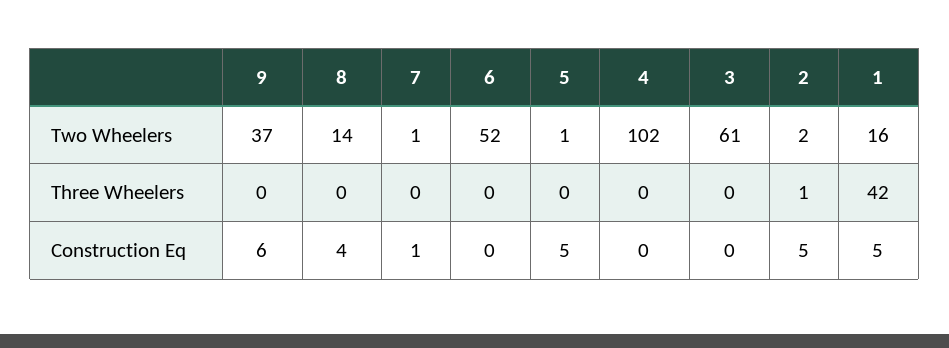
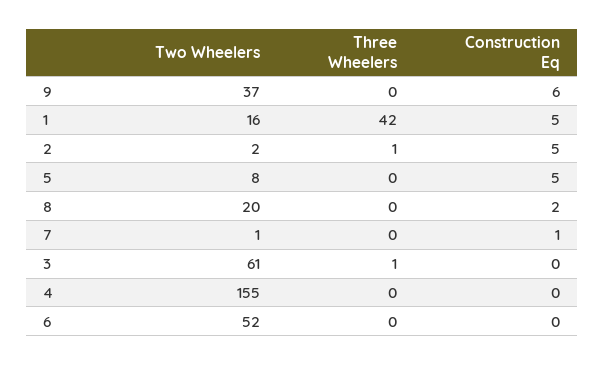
  {
    "9": {
      "Two Wheelers": 37,
      "Three Wheelers": 0,
      "Construction Eq": 6
    },
    "8": {
-     "Two Wheelers": 14,
+     "Two Wheelers": 20,
      "Three Wheelers": 0,
-     "Construction Eq": 4
+     "Construction Eq": 2
    },
    "7": {
      "Two Wheelers": 1,
      "Three Wheelers": 0,
      "Construction Eq": 1
    },
    "6": {
      "Two Wheelers": 52,
      "Three Wheelers": 0,
      "Construction Eq": 0
    },
    "5": {
-     "Two Wheelers": 1,
+     "Two Wheelers": 8,
      "Three Wheelers": 0,
      "Construction Eq": 5
    },
    "4": {
-     "Two Wheelers": 102,
+     "Two Wheelers": 155,
      "Three Wheelers": 0,
      "Construction Eq": 0
    },
    "3": {
      "Two Wheelers": 61,
-     "Three Wheelers": 0,
+     "Three Wheelers": 1,
      "Construction Eq": 0
    },
    "2": {
      "Two Wheelers": 2,
      "Three Wheelers": 1,
      "Construction Eq": 5
    },
    "1": {
      "Two Wheelers": 16,
      "Three Wheelers": 42,
      "Construction Eq": 5
    }
  }

